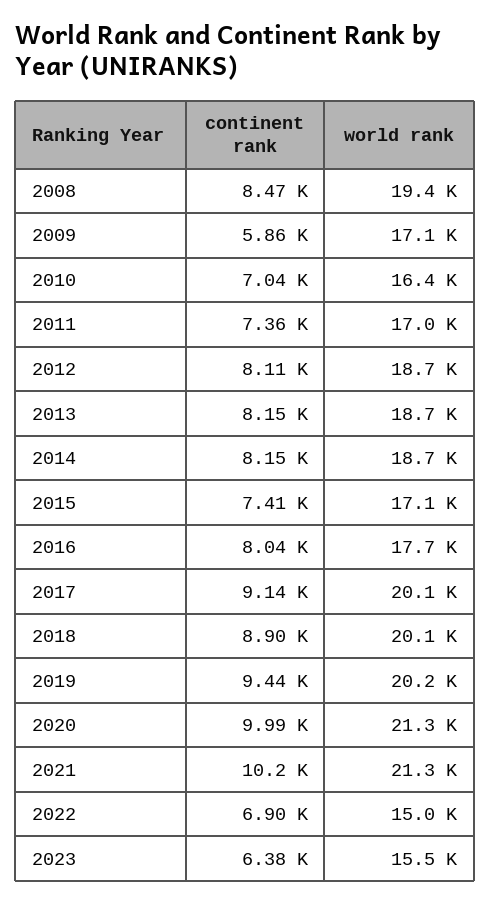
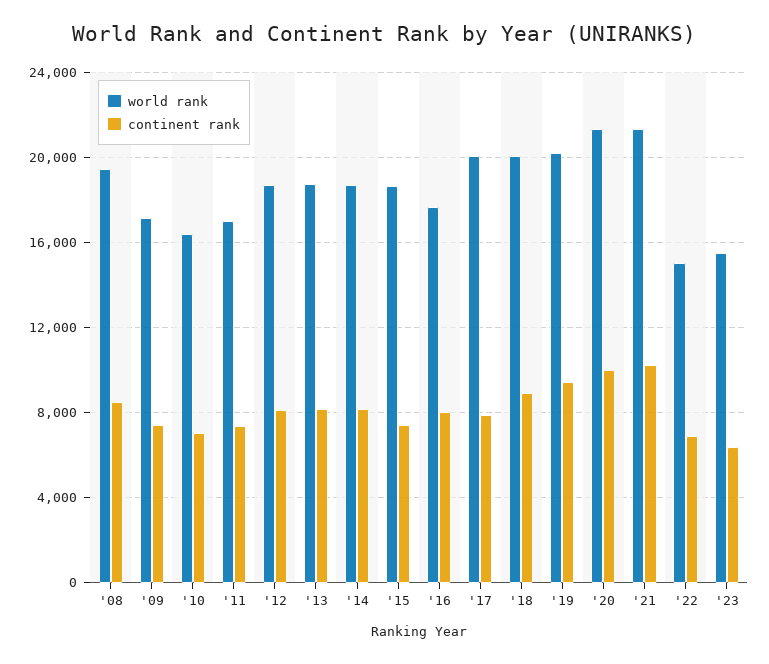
  {
    "continent rank": {
      "2008": 8470,
-     "2009": 5860,
+     "2009": 7500,
      "2010": 7040,
      "2011": 7360,
      "2012": 8110,
      "2013": 8150,
      "2014": 8150,
      "2015": 7410,
      "2016": 8040,
-     "2017": 9140,
+     "2017": 8000,
      "2018": 8900,
      "2019": 9440,
      "2020": 9990,
      "2021": 10200,
      "2022": 6900,
      "2023": 6380
    },
    "world rank": {
      "2008": 19400,
      "2009": 17100,
      "2010": 16400,
      "2011": 17000,
      "2012": 18700,
      "2013": 18700,
      "2014": 18700,
-     "2015": 17100,
+     "2015": 18500,
      "2016": 17700,
      "2017": 20100,
      "2018": 20100,
      "2019": 20200,
      "2020": 21300,
      "2021": 21300,
      "2022": 15000,
      "2023": 15500
    }
  }

